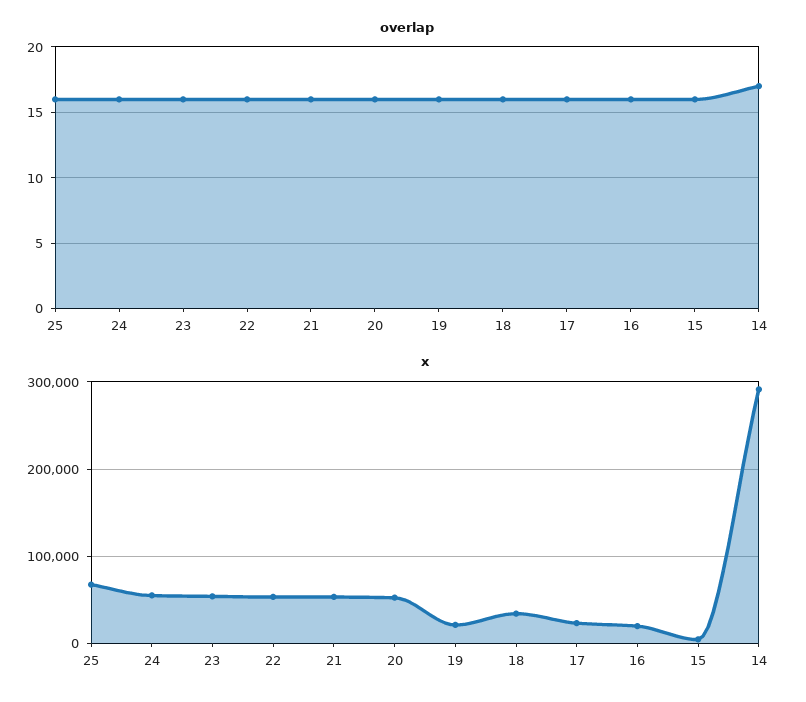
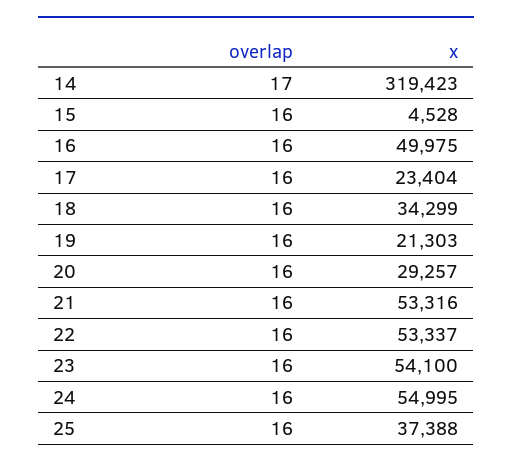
  {
    "overlap": {
      "25": 16,
      "24": 16,
      "23": 16,
      "22": 16,
      "21": 16,
      "20": 16,
      "19": 16,
      "18": 16,
      "17": 16,
      "16": 16,
      "15": 16,
      "14": 17
    },
    "x": {
-     "25": 70000,
+     "25": 37388,
      "24": 54995,
      "23": 54100,
      "22": 53337,
      "21": 53316,
-     "20": 50000,
+     "20": 29257,
      "19": 21303,
      "18": 34299,
      "17": 23404,
-     "16": 20000,
+     "16": 49975,
      "15": 4528,
-     "14": 290000
+     "14": 319423
    }
  }

